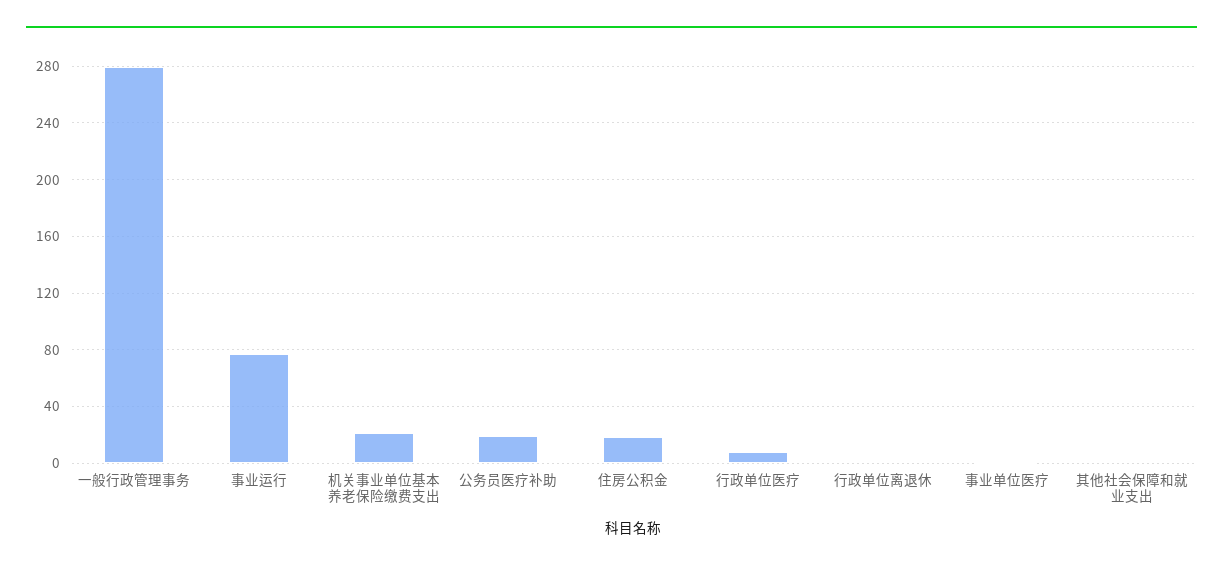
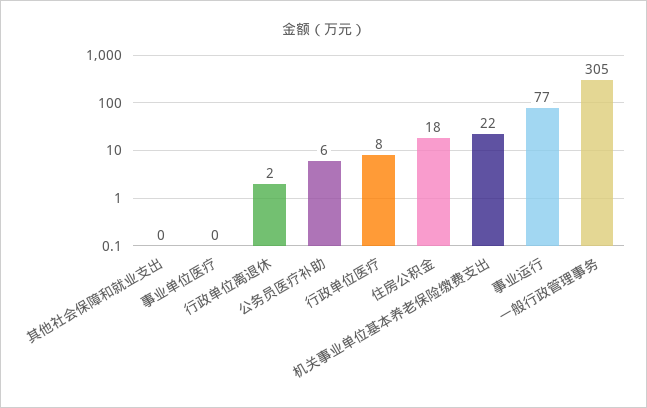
  {
-   "一般行政管理事务": 280,
+   "一般行政管理事务": 305,
    "事业运行": 77,
    "机关事业单位基本养老保险缴费支出": 22,
-   "公务员医疗补助": 20,
+   "公务员医疗补助": 6,
    "住房公积金": 18,
    "行政单位医疗": 8,
    "行政单位离退休": 2,
    "事业单位医疗": 0,
    "其他社会保障和就业支出": 0
  }

